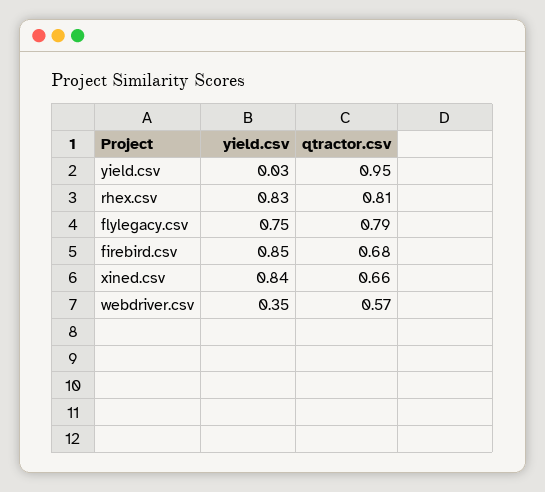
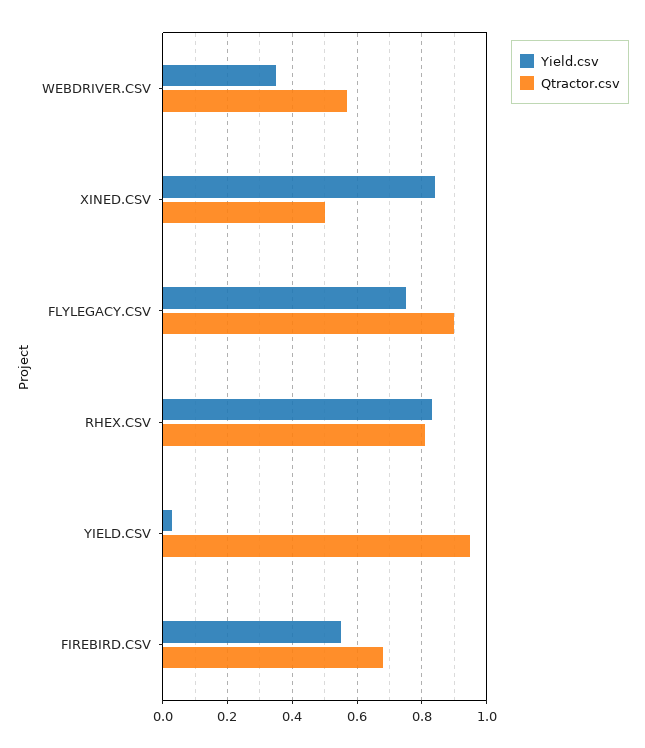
  {
    "yield.csv": {
      "yield.csv": 0.03,
      "rhex.csv": 0.83,
      "flylegacy.csv": 0.75,
-     "firebird.csv": 0.85,
+     "firebird.csv": 0.55,
      "xined.csv": 0.84,
      "webdriver.csv": 0.35
    },
    "qtractor.csv": {
      "yield.csv": 0.95,
      "rhex.csv": 0.81,
-     "flylegacy.csv": 0.79,
+     "flylegacy.csv": 0.9,
      "firebird.csv": 0.68,
-     "xined.csv": 0.66,
+     "xined.csv": 0.5,
      "webdriver.csv": 0.57
    }
  }

